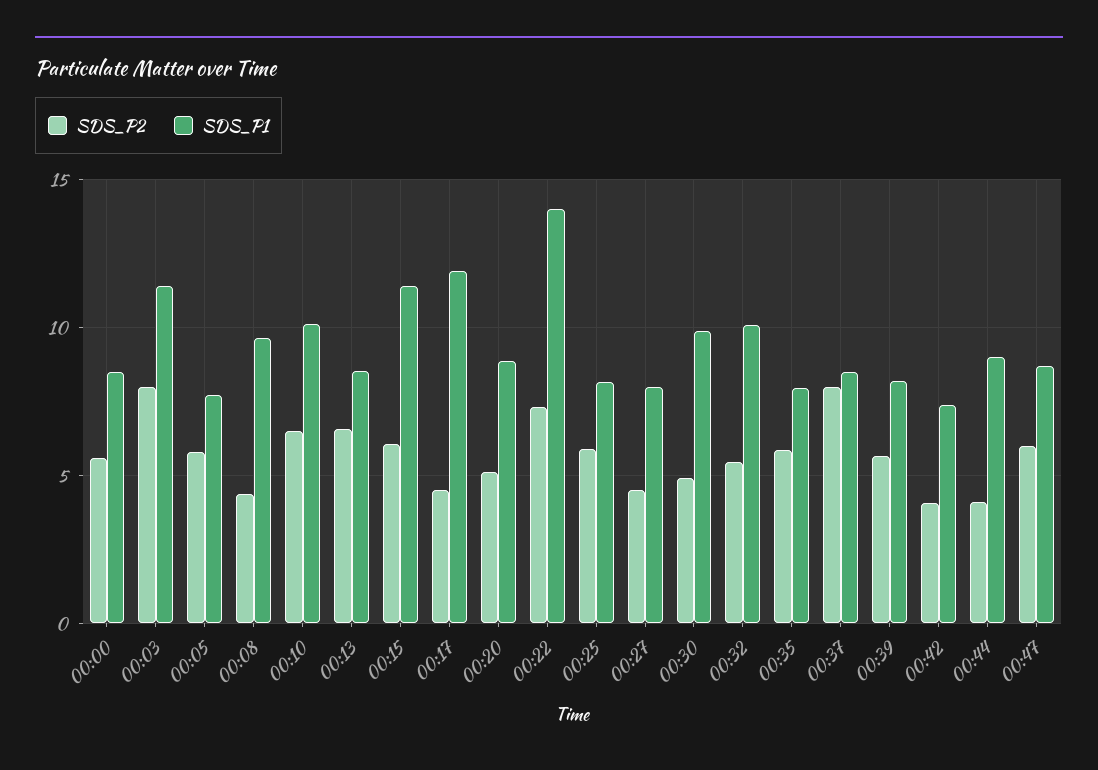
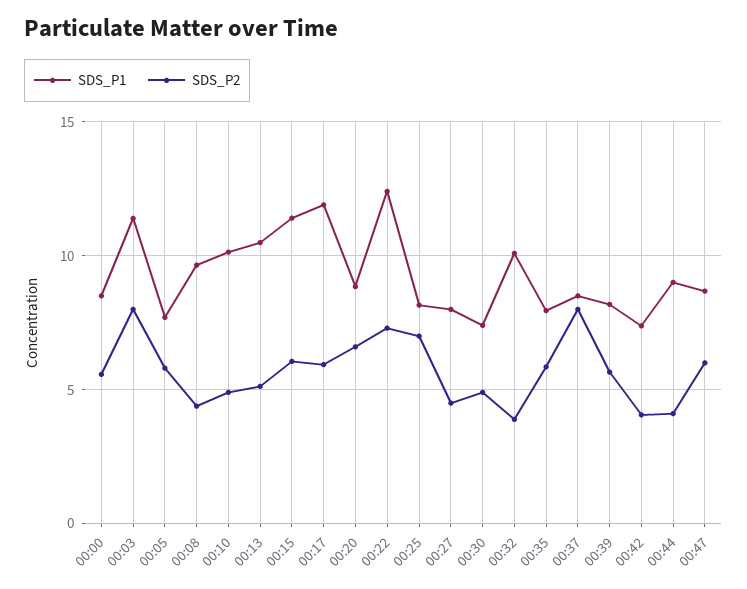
  {
    "SDS_P2": {
      "00:00": 5.5,
      "00:03": 8,
      "00:05": 6,
      "00:08": 4.5,
-     "00:10": 6.5,
+     "00:10": 5,
-     "00:13": 6.5,
+     "00:13": 5,
      "00:15": 6,
-     "00:17": 4.5,
+     "00:17": 6,
-     "00:20": 5,
+     "00:20": 6.5,
      "00:22": 7.5,
-     "00:25": 6,
+     "00:25": 7,
      "00:27": 4.5,
      "00:30": 5,
-     "00:32": 5.5,
+     "00:32": 4,
      "00:35": 6,
      "00:37": 8,
      "00:39": 5.5,
      "00:42": 4,
      "00:44": 4,
      "00:47": 6
    },
    "SDS_P1": {
      "00:00": 8.5,
      "00:03": 11.5,
      "00:05": 7.5,
      "00:08": 9.5,
      "00:10": 10,
-     "00:13": 8.5,
+     "00:13": 10.5,
      "00:15": 11.5,
      "00:17": 12,
      "00:20": 9,
-     "00:22": 14,
+     "00:22": 12.5,
      "00:25": 8,
      "00:27": 8,
-     "00:30": 10,
+     "00:30": 7.5,
      "00:32": 10,
      "00:35": 8,
      "00:37": 8.5,
      "00:39": 8,
      "00:42": 7.5,
      "00:44": 9,
      "00:47": 8.5
    }
  }

